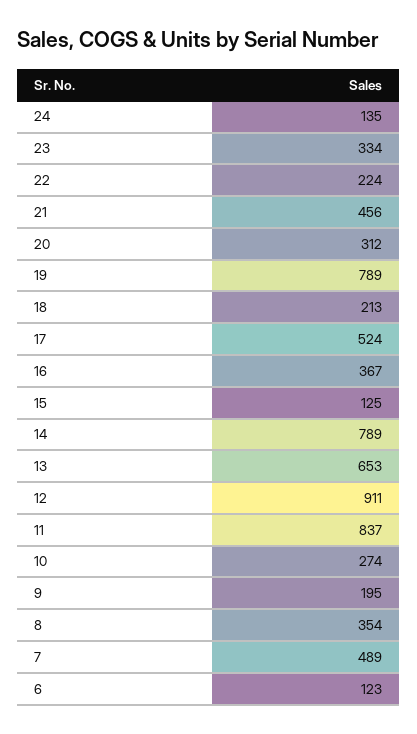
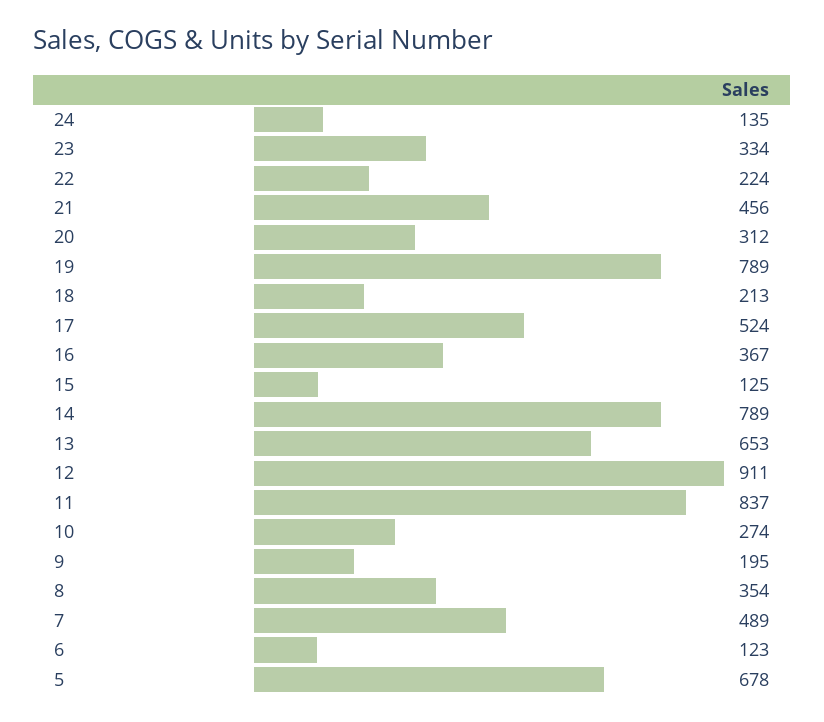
  {
    "24": 135,
    "23": 334,
    "22": 224,
    "21": 456,
    "20": 312,
    "19": 789,
    "18": 213,
    "17": 524,
    "16": 367,
    "15": 125,
    "14": 789,
    "13": 653,
    "12": 911,
    "11": 837,
    "10": 274,
    "9": 195,
    "8": 354,
    "7": 489,
-   "6": 123
+   "6": 123,
+   "5": 678
  }

